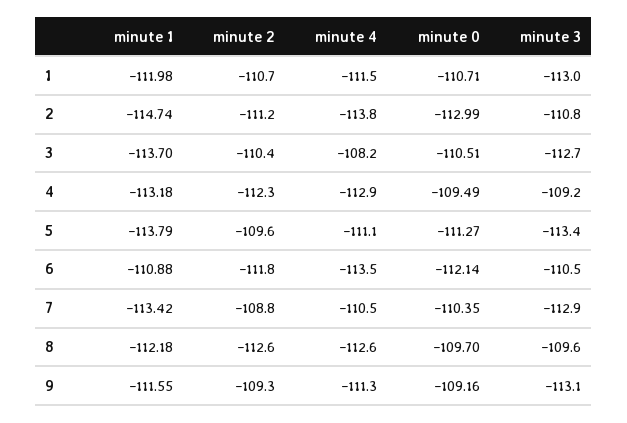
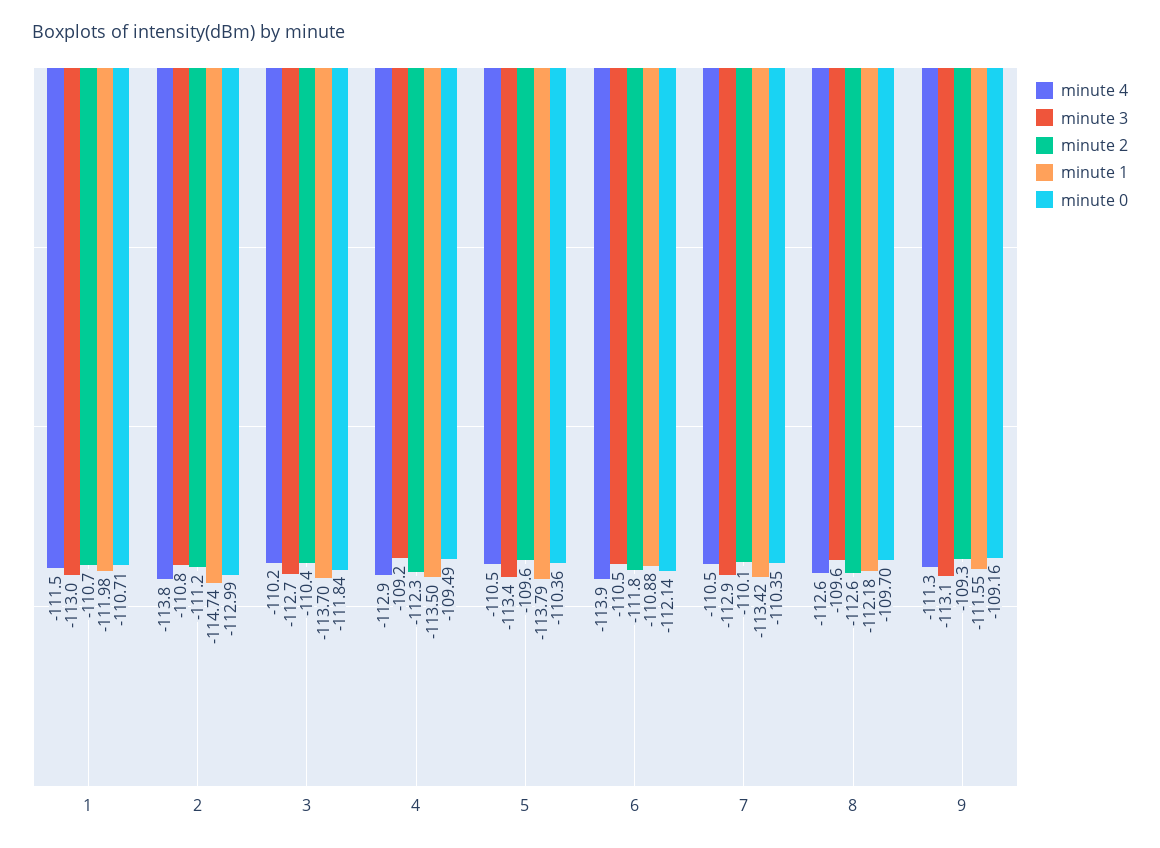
  {
    "minute 1": {
      "1": -111.98,
      "2": -114.74,
      "3": -113.7,
-     "4": -113.18,
+     "4": -113.5,
      "5": -113.79,
      "6": -110.88,
      "7": -113.42,
      "8": -112.18,
      "9": -111.55
    },
    "minute 2": {
      "1": -110.7,
      "2": -111.2,
      "3": -110.4,
      "4": -112.3,
      "5": -109.6,
      "6": -111.8,
-     "7": -108.8,
+     "7": -110.1,
      "8": -112.6,
      "9": -109.3
    },
    "minute 4": {
      "1": -111.5,
      "2": -113.8,
-     "3": -108.2,
+     "3": -110.2,
      "4": -112.9,
-     "5": -111.1,
+     "5": -110.5,
-     "6": -113.5,
+     "6": -113.9,
      "7": -110.5,
      "8": -112.6,
      "9": -111.3
    },
    "minute 0": {
      "1": -110.71,
      "2": -112.99,
-     "3": -110.51,
+     "3": -111.84,
      "4": -109.49,
-     "5": -111.27,
+     "5": -110.36,
      "6": -112.14,
      "7": -110.35,
      "8": -109.7,
      "9": -109.16
    },
    "minute 3": {
      "1": -113,
      "2": -110.8,
      "3": -112.7,
      "4": -109.2,
      "5": -113.4,
      "6": -110.5,
      "7": -112.9,
      "8": -109.6,
      "9": -113.1
    }
  }

